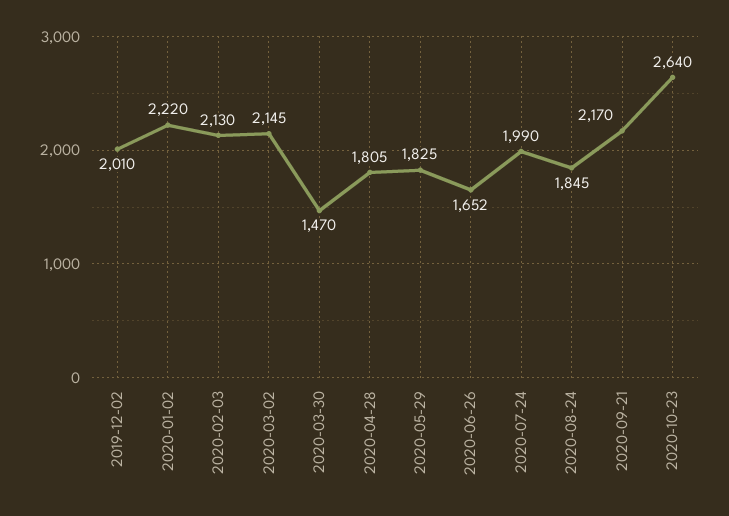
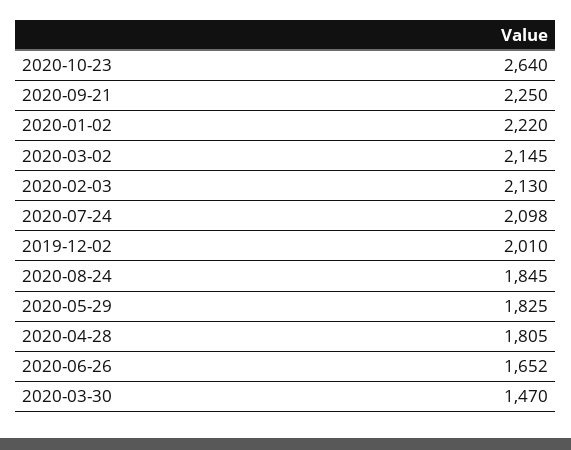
  {
    "2019-12-02": 2010,
    "2020-01-02": 2220,
    "2020-02-03": 2130,
    "2020-03-02": 2145,
    "2020-03-30": 1470,
    "2020-04-28": 1805,
    "2020-05-29": 1825,
    "2020-06-26": 1652,
-   "2020-07-24": 1990,
+   "2020-07-24": 2098,
    "2020-08-24": 1845,
-   "2020-09-21": 2170,
+   "2020-09-21": 2250,
    "2020-10-23": 2640
  }

